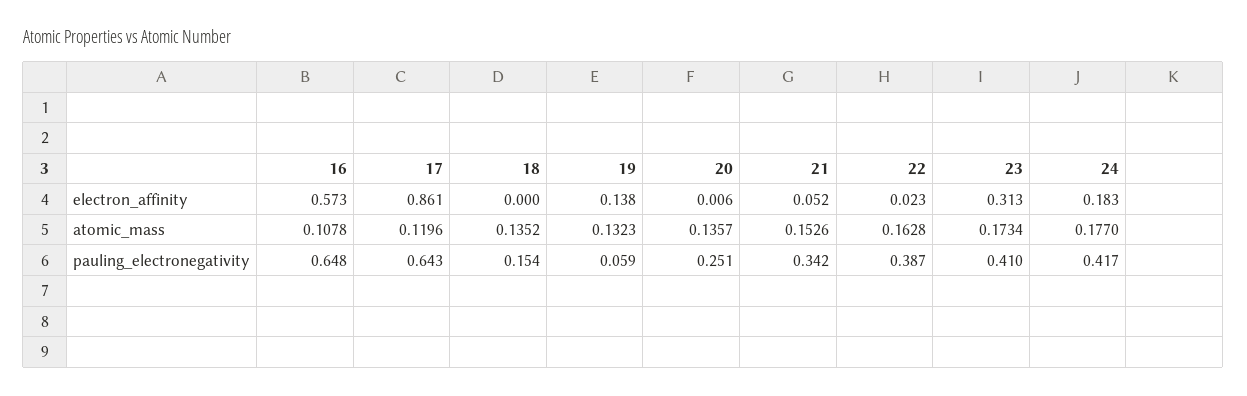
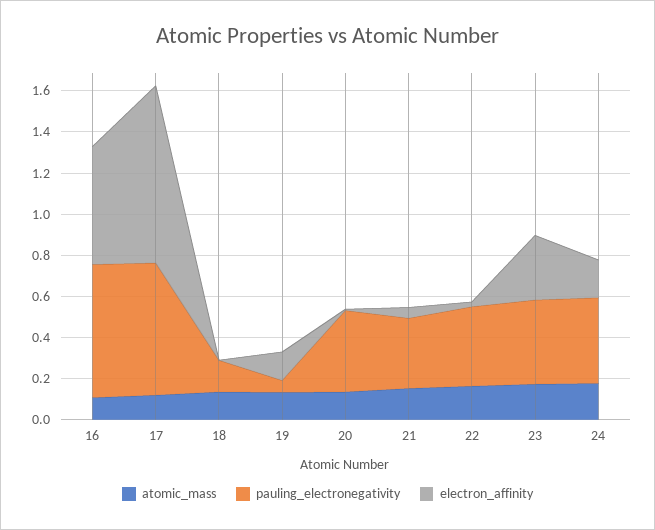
  {
    "electron_affinity": {
      "16": 0.573,
      "17": 0.861,
      "18": 0,
      "19": 0.138,
      "20": 0.006,
      "21": 0.052,
      "22": 0.023,
      "23": 0.313,
      "24": 0.183
    },
    "atomic_mass": {
      "16": 0.1078,
      "17": 0.1196,
      "18": 0.1352,
      "19": 0.1323,
      "20": 0.1357,
      "21": 0.1526,
      "22": 0.1628,
      "23": 0.1734,
      "24": 0.177
    },
    "pauling_electronegativity": {
      "16": 0.648,
      "17": 0.643,
      "18": 0.154,
      "19": 0.059,
-     "20": 0.251,
+     "20": 0.4,
      "21": 0.342,
      "22": 0.387,
      "23": 0.41,
      "24": 0.417
    }
  }

